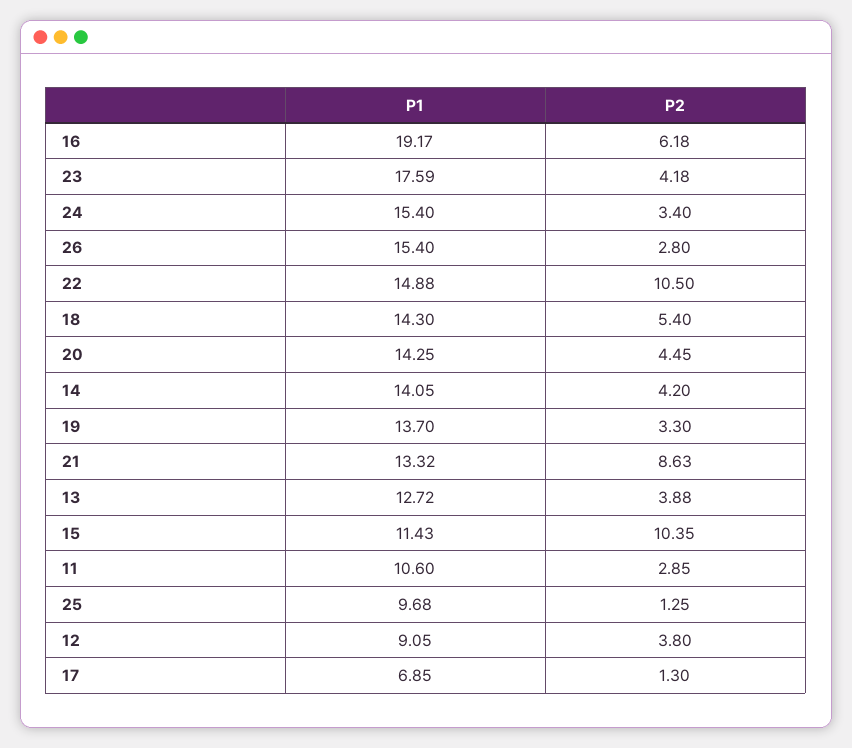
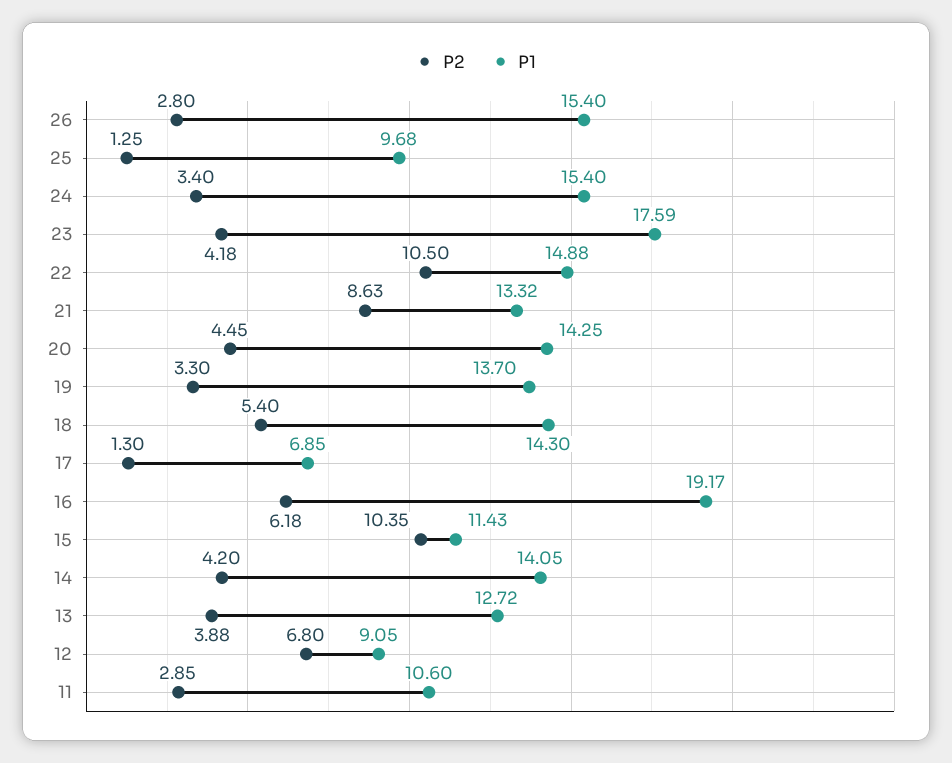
  {
    "P1": {
      "16": 19.17,
      "23": 17.59,
      "24": 15.4,
      "26": 15.4,
      "22": 14.88,
      "18": 14.3,
      "20": 14.25,
      "14": 14.05,
      "19": 13.7,
      "21": 13.32,
      "13": 12.72,
      "15": 11.43,
      "11": 10.6,
      "25": 9.68,
      "12": 9.05,
      "17": 6.85
    },
    "P2": {
      "16": 6.18,
      "23": 4.18,
      "24": 3.4,
      "26": 2.8,
      "22": 10.5,
      "18": 5.4,
      "20": 4.45,
      "14": 4.2,
      "19": 3.3,
      "21": 8.63,
      "13": 3.88,
      "15": 10.35,
      "11": 2.85,
      "25": 1.25,
-     "12": 3.8,
+     "12": 6.8,
      "17": 1.3
    }
  }

